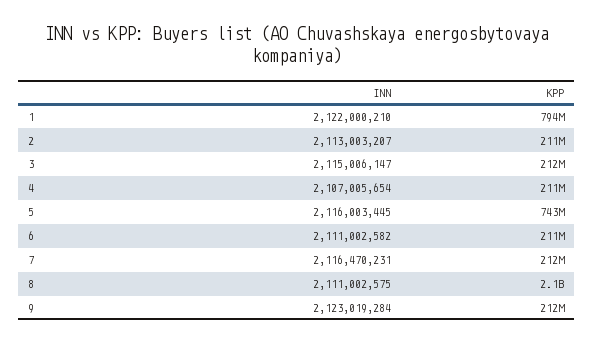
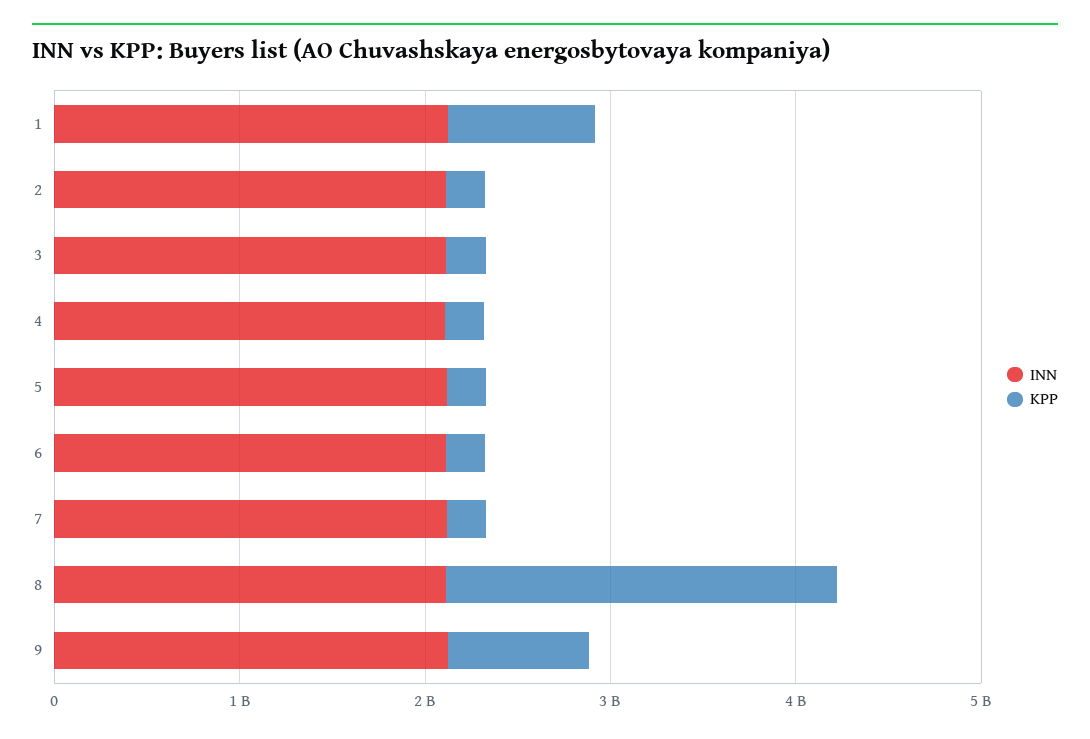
  {
    "INN": {
      "1": 2122000210,
      "2": 2113003207,
      "3": 2115006147,
      "4": 2107005654,
      "5": 2116003445,
      "6": 2111002582,
      "7": 2116470231,
      "8": 2111002575,
      "9": 2123019284
    },
    "KPP": {
      "1": 794000000,
      "2": 211000000,
      "3": 212000000,
      "4": 211000000,
-     "5": 743000000,
+     "5": 200000000,
      "6": 211000000,
      "7": 212000000,
      "8": 2100000000,
-     "9": 212000000
+     "9": 800000000
    }
  }

